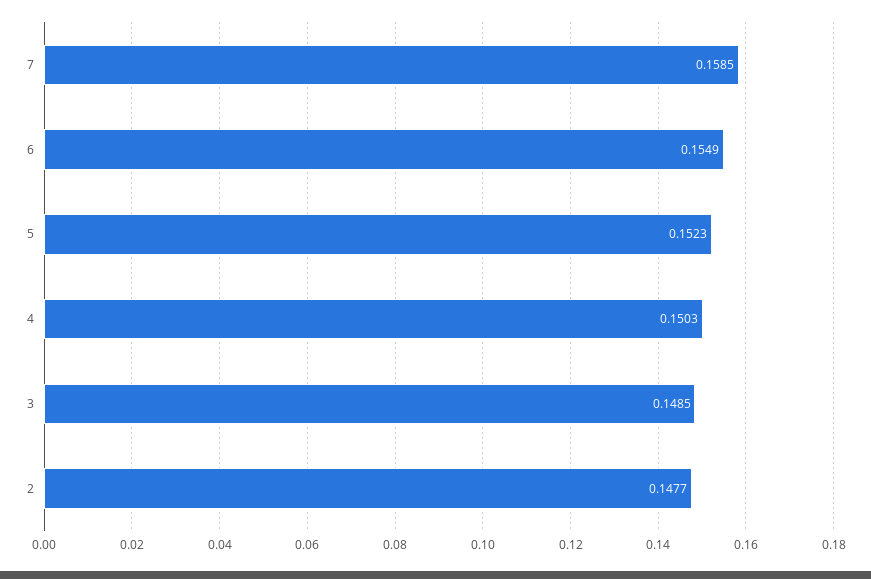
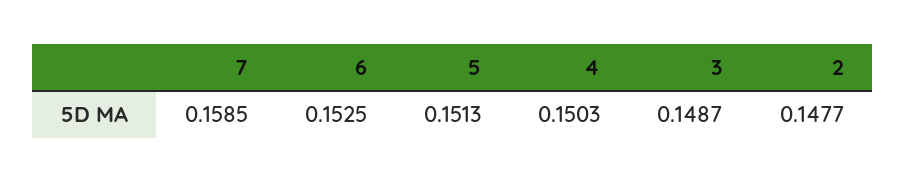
  {
    "7": 0.1585,
-   "6": 0.1549,
+   "6": 0.1525,
-   "5": 0.1523,
+   "5": 0.1513,
    "4": 0.1503,
-   "3": 0.1485,
+   "3": 0.1487,
    "2": 0.1477
  }

